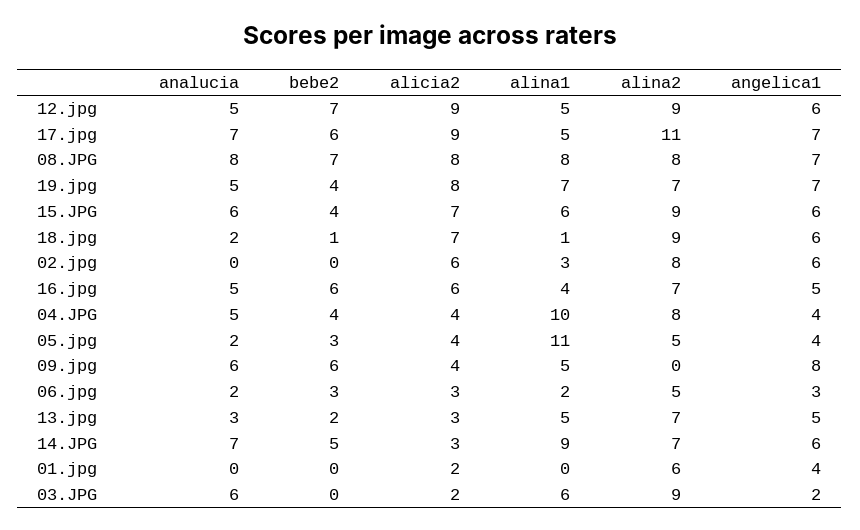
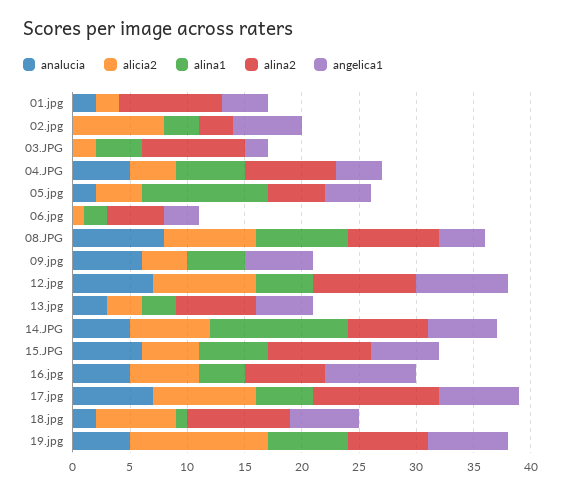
  {
    "analucia": {
-     "12.jpg": 5,
+     "12.jpg": 7,
      "17.jpg": 7,
      "08.JPG": 8,
      "19.jpg": 5,
      "15.JPG": 6,
      "18.jpg": 2,
      "02.jpg": 0,
      "16.jpg": 5,
      "04.JPG": 5,
      "05.jpg": 2,
      "09.jpg": 6,
-     "06.jpg": 2,
+     "06.jpg": 0,
      "13.jpg": 3,
-     "14.JPG": 7,
+     "14.JPG": 5,
-     "01.jpg": 0,
+     "01.jpg": 2,
-     "03.JPG": 6
+     "03.JPG": 0
    },
-   "bebe2": {
-     "12.jpg": 7,
-     "17.jpg": 6,
-     "08.JPG": 7,
-     "19.jpg": 4,
-     "15.JPG": 4,
-     "18.jpg": 1,
-     "02.jpg": 0,
-     "16.jpg": 6,
-     "04.JPG": 4,
-     "05.jpg": 3,
-     "09.jpg": 6,
-     "06.jpg": 3,
-     "13.jpg": 2,
-     "14.JPG": 5,
-     "01.jpg": 0,
-     "03.JPG": 0
-   },
    "alicia2": {
      "12.jpg": 9,
      "17.jpg": 9,
      "08.JPG": 8,
-     "19.jpg": 8,
+     "19.jpg": 12,
-     "15.JPG": 7,
+     "15.JPG": 5,
      "18.jpg": 7,
-     "02.jpg": 6,
+     "02.jpg": 8,
      "16.jpg": 6,
      "04.JPG": 4,
      "05.jpg": 4,
      "09.jpg": 4,
-     "06.jpg": 3,
+     "06.jpg": 1,
      "13.jpg": 3,
-     "14.JPG": 3,
+     "14.JPG": 7,
      "01.jpg": 2,
      "03.JPG": 2
    },
    "alina1": {
      "12.jpg": 5,
      "17.jpg": 5,
      "08.JPG": 8,
      "19.jpg": 7,
      "15.JPG": 6,
      "18.jpg": 1,
      "02.jpg": 3,
      "16.jpg": 4,
-     "04.JPG": 10,
+     "04.JPG": 6,
      "05.jpg": 11,
      "09.jpg": 5,
      "06.jpg": 2,
-     "13.jpg": 5,
+     "13.jpg": 3,
-     "14.JPG": 9,
+     "14.JPG": 12,
      "01.jpg": 0,
-     "03.JPG": 6
+     "03.JPG": 4
    },
    "alina2": {
      "12.jpg": 9,
      "17.jpg": 11,
      "08.JPG": 8,
      "19.jpg": 7,
      "15.JPG": 9,
      "18.jpg": 9,
-     "02.jpg": 8,
+     "02.jpg": 3,
      "16.jpg": 7,
      "04.JPG": 8,
      "05.jpg": 5,
      "09.jpg": 0,
      "06.jpg": 5,
      "13.jpg": 7,
      "14.JPG": 7,
-     "01.jpg": 6,
+     "01.jpg": 9,
      "03.JPG": 9
    },
    "angelica1": {
-     "12.jpg": 6,
+     "12.jpg": 8,
      "17.jpg": 7,
-     "08.JPG": 7,
+     "08.JPG": 4,
      "19.jpg": 7,
      "15.JPG": 6,
      "18.jpg": 6,
      "02.jpg": 6,
-     "16.jpg": 5,
+     "16.jpg": 8,
      "04.JPG": 4,
      "05.jpg": 4,
-     "09.jpg": 8,
+     "09.jpg": 6,
      "06.jpg": 3,
      "13.jpg": 5,
      "14.JPG": 6,
      "01.jpg": 4,
      "03.JPG": 2
    }
  }

